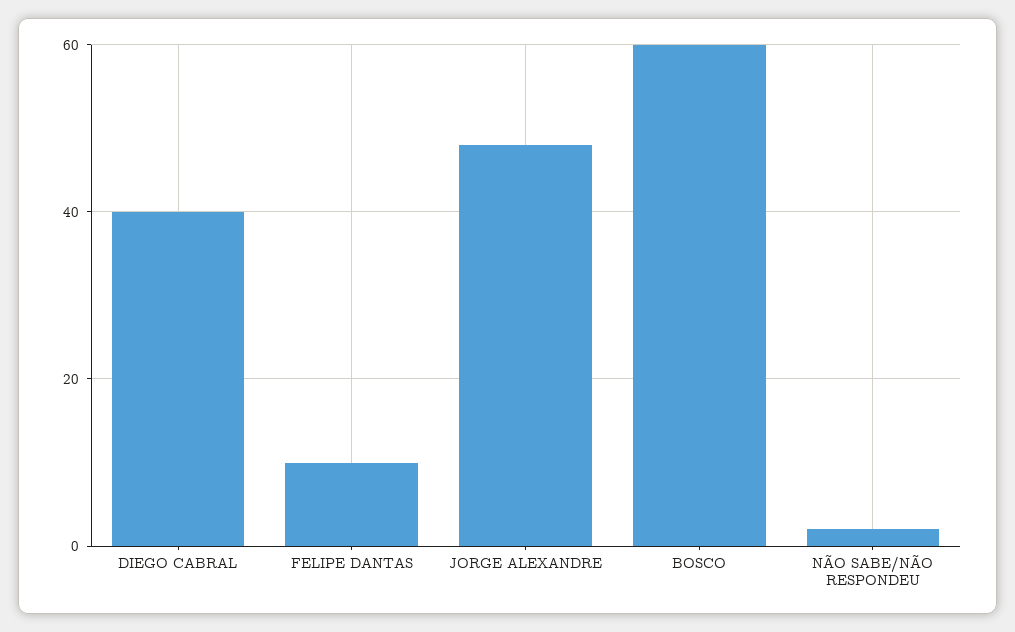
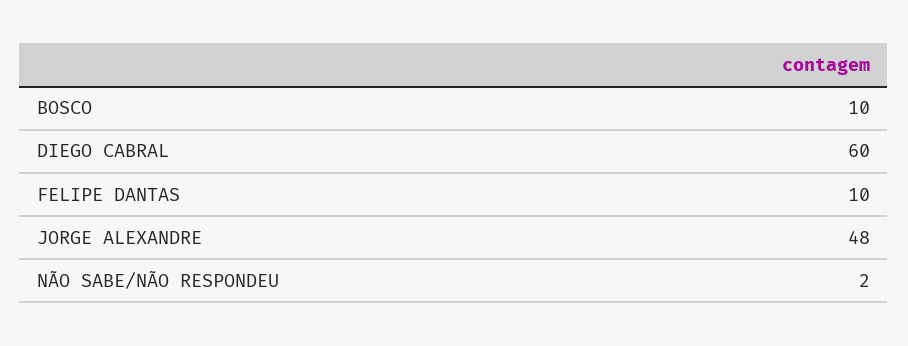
  {
-   "DIEGO CABRAL": 40,
+   "DIEGO CABRAL": 60,
    "FELIPE DANTAS": 10,
    "JORGE ALEXANDRE": 48,
-   "BOSCO": 60,
+   "BOSCO": 10,
    "NÃO SABE/NÃO RESPONDEU": 2
  }

